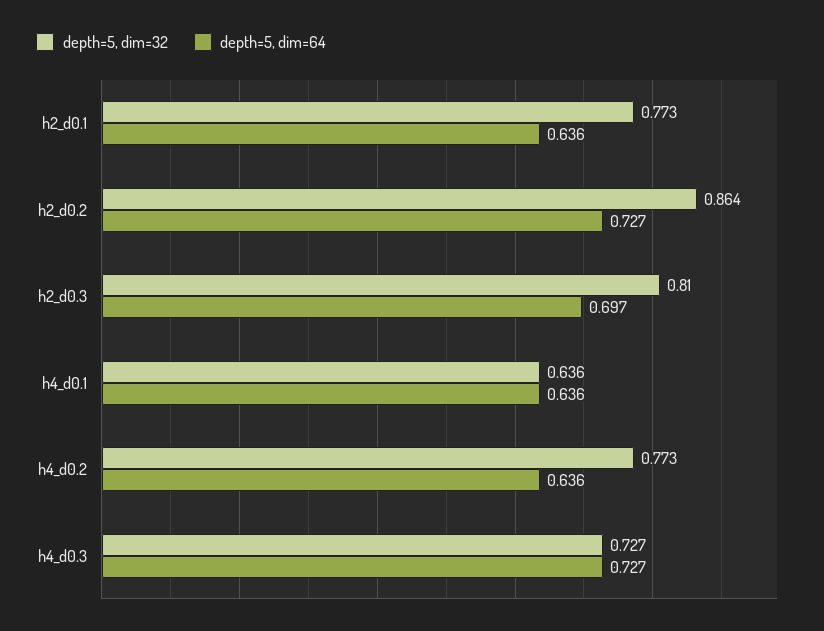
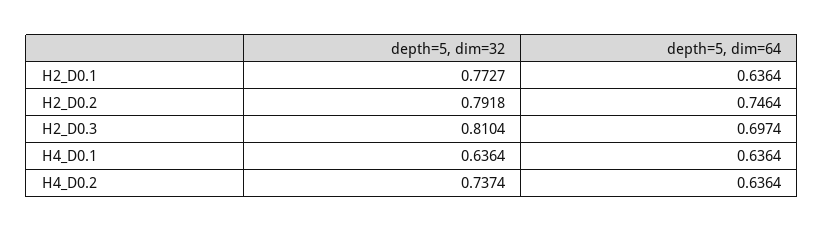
  {
    "depth=5, dim=32": {
      "h2_d0.1": 0.7727,
-     "h2_d0.2": 0.864,
+     "h2_d0.2": 0.7918,
      "h2_d0.3": 0.8104,
      "h4_d0.1": 0.6364,
-     "h4_d0.2": 0.773,
+     "h4_d0.2": 0.7374
-     "h4_d0.3": 0.727
    },
    "depth=5, dim=64": {
      "h2_d0.1": 0.6364,
-     "h2_d0.2": 0.727,
+     "h2_d0.2": 0.7464,
      "h2_d0.3": 0.6974,
      "h4_d0.1": 0.6364,
-     "h4_d0.2": 0.6364,
+     "h4_d0.2": 0.6364
-     "h4_d0.3": 0.727
    }
  }

